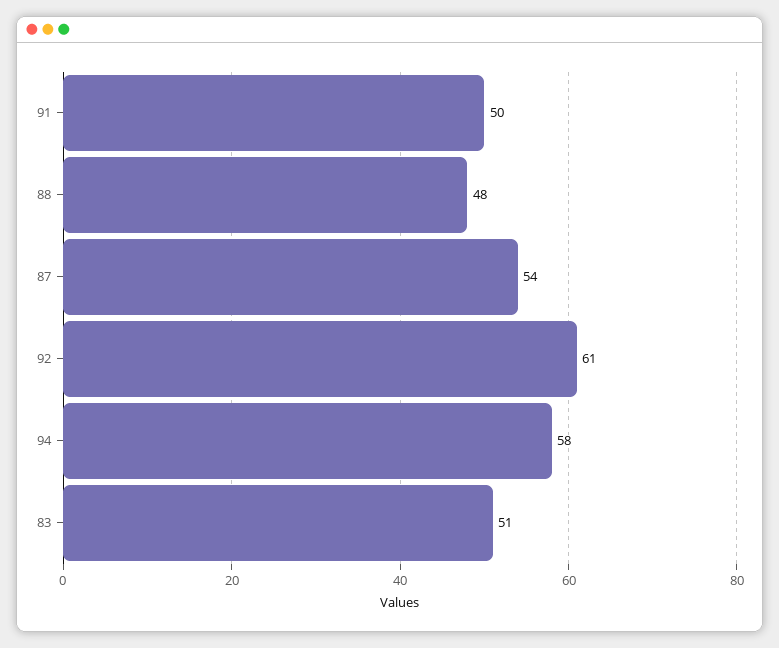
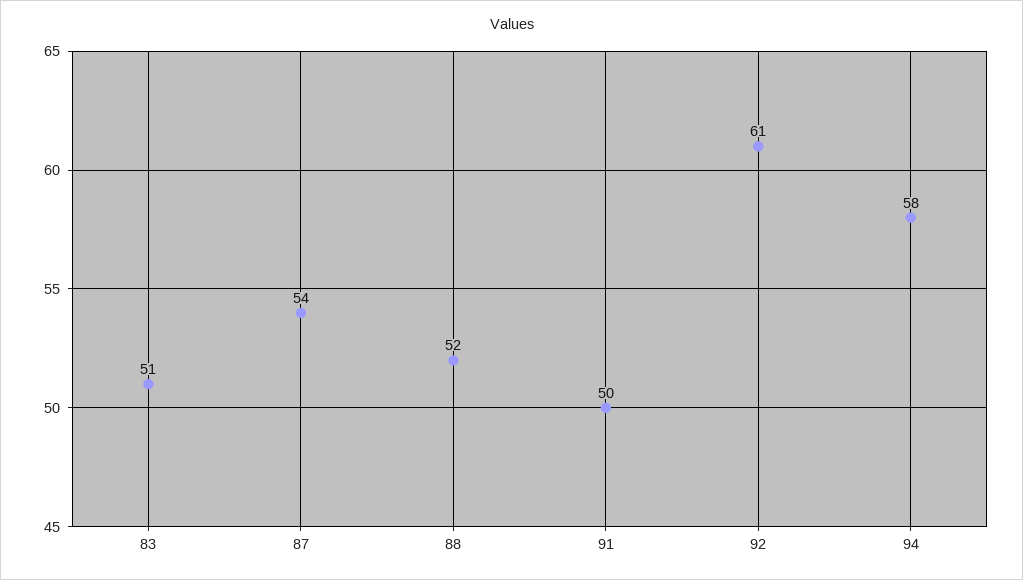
  {
    "91": 50,
-   "88": 48,
+   "88": 52,
    "87": 54,
    "92": 61,
    "94": 58,
    "83": 51
  }

